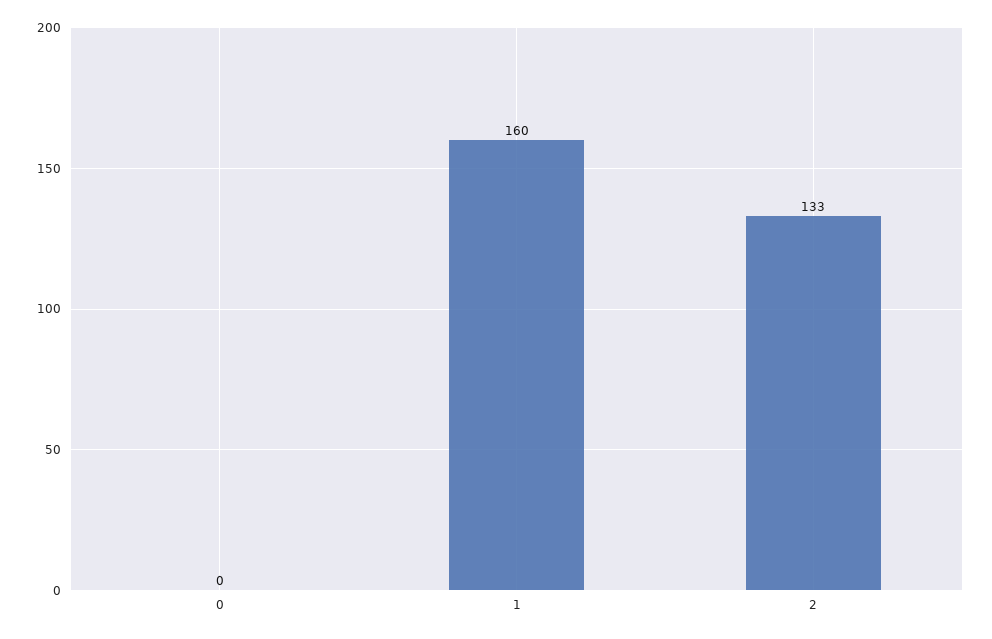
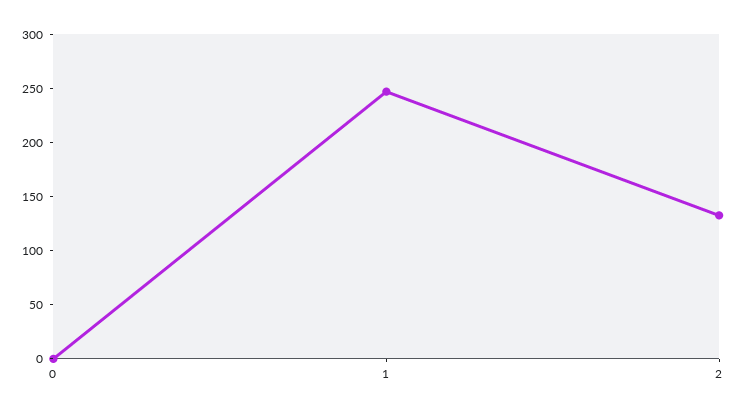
  {
    "0": 0,
-   "1": 160,
+   "1": 250,
    "2": 133
  }

